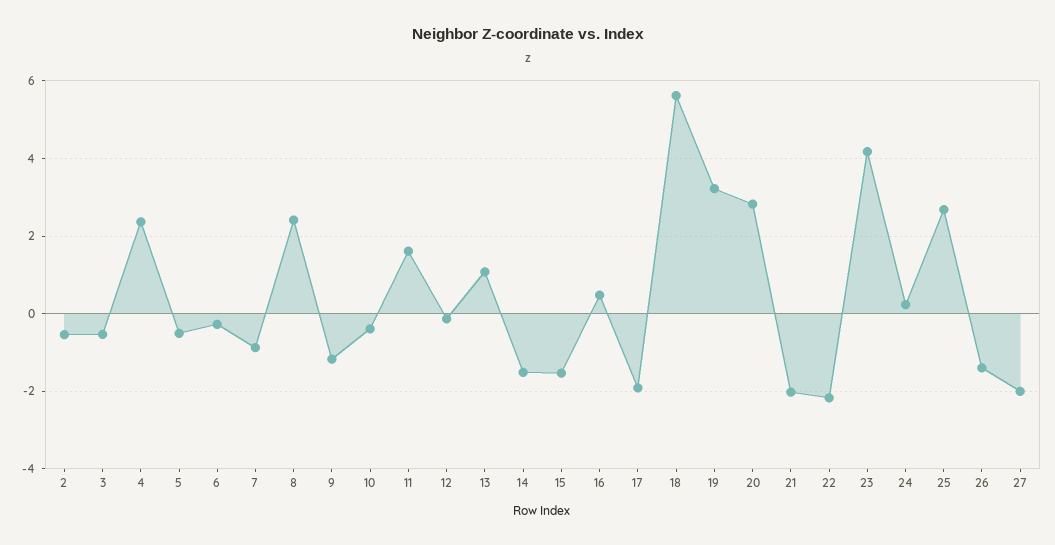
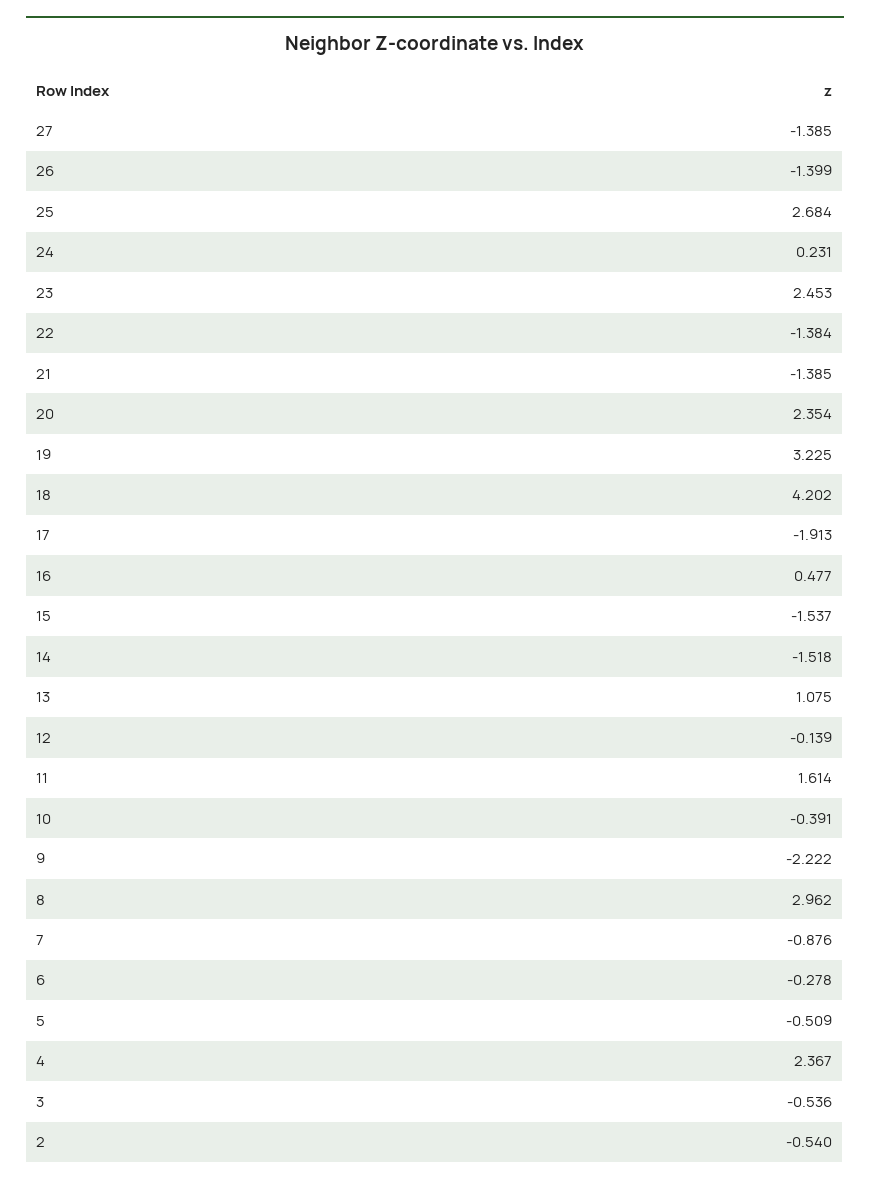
  {
    "2": -0.54,
    "3": -0.536,
    "4": 2.367,
    "5": -0.509,
    "6": -0.278,
    "7": -0.876,
-   "8": 2.4,
+   "8": 2.962,
-   "9": -1.2,
+   "9": -2.222,
    "10": -0.391,
    "11": 1.614,
    "12": -0.139,
    "13": 1.075,
    "14": -1.518,
    "15": -1.537,
    "16": 0.477,
    "17": -1.913,
-   "18": 5.6,
+   "18": 4.202,
    "19": 3.225,
-   "20": 2.8,
+   "20": 2.354,
-   "21": -2,
+   "21": -1.385,
-   "22": -2.2,
+   "22": -1.384,
-   "23": 4.2,
+   "23": 2.453,
    "24": 0.231,
    "25": 2.684,
    "26": -1.399,
-   "27": -2
+   "27": -1.385
  }

